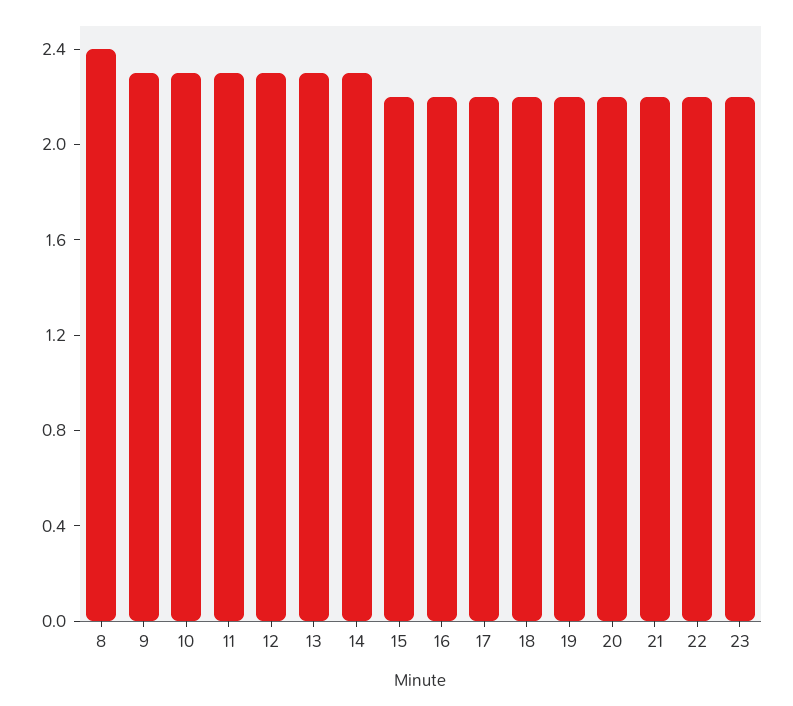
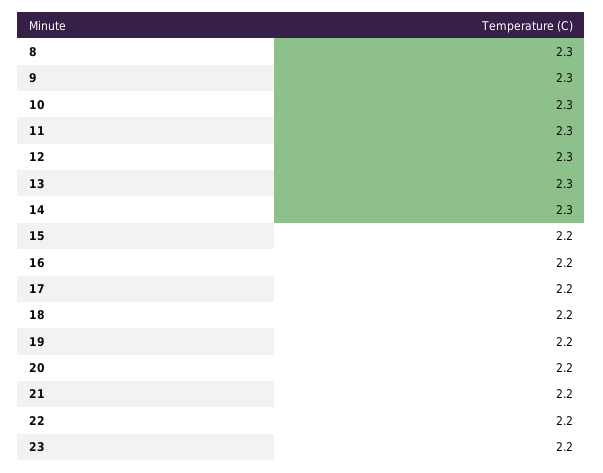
  {
-   "8": 2.4,
+   "8": 2.3,
    "9": 2.3,
    "10": 2.3,
    "11": 2.3,
    "12": 2.3,
    "13": 2.3,
    "14": 2.3,
    "15": 2.2,
    "16": 2.2,
    "17": 2.2,
    "18": 2.2,
    "19": 2.2,
    "20": 2.2,
    "21": 2.2,
    "22": 2.2,
    "23": 2.2
  }

